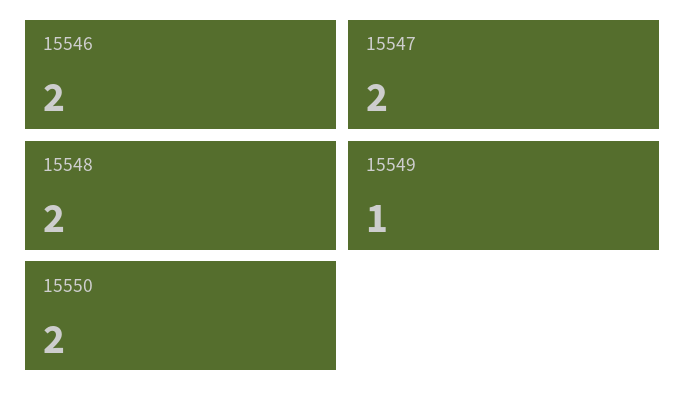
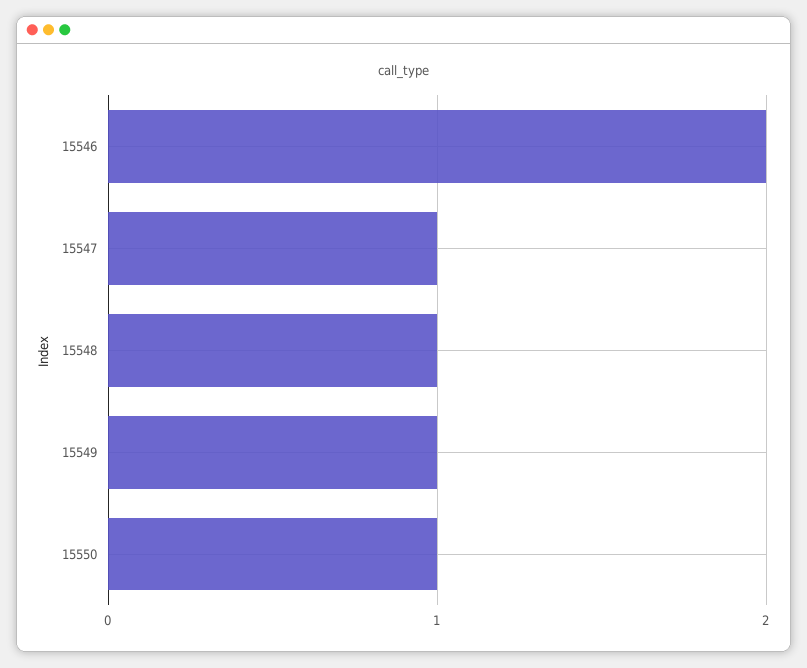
  {
    "15546": 2,
-   "15547": 2,
+   "15547": 1,
-   "15548": 2,
+   "15548": 1,
    "15549": 1,
-   "15550": 2
+   "15550": 1
  }

